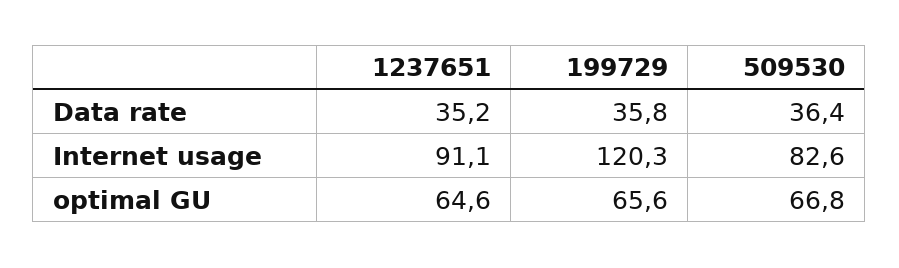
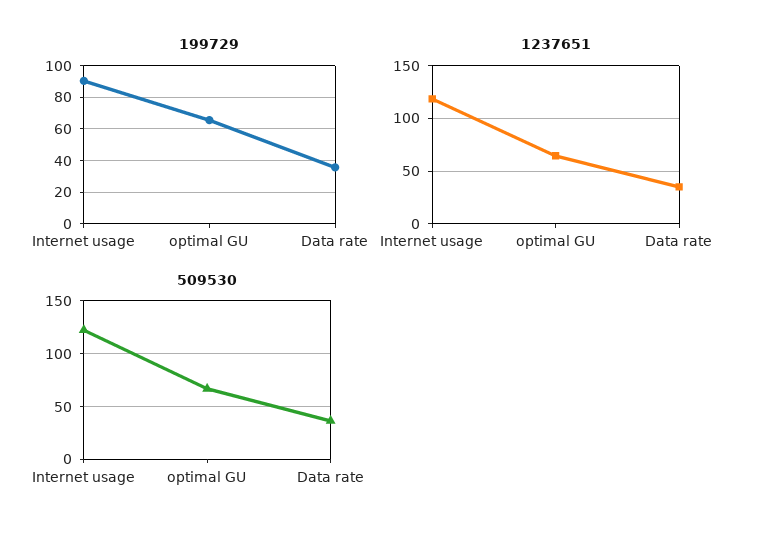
  {
    "1237651": {
      "Data rate": 35.2,
-     "Internet usage": 91.1,
+     "Internet usage": 120,
      "optimal GU": 64.6
    },
    "199729": {
      "Data rate": 35.8,
-     "Internet usage": 120.3,
+     "Internet usage": 90,
      "optimal GU": 65.6
    },
    "509530": {
      "Data rate": 36.4,
-     "Internet usage": 82.6,
+     "Internet usage": 120,
      "optimal GU": 66.8
    }
  }

